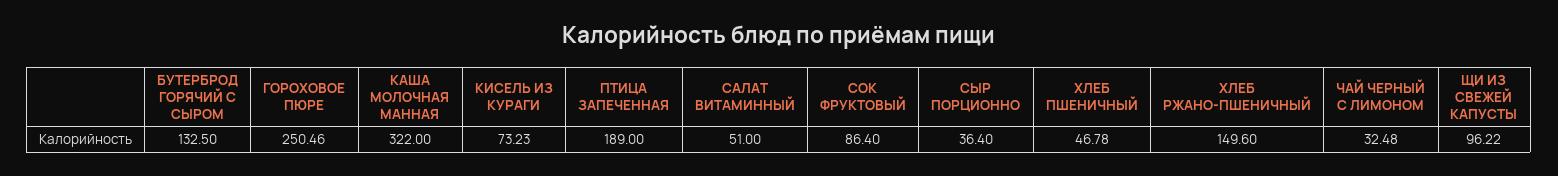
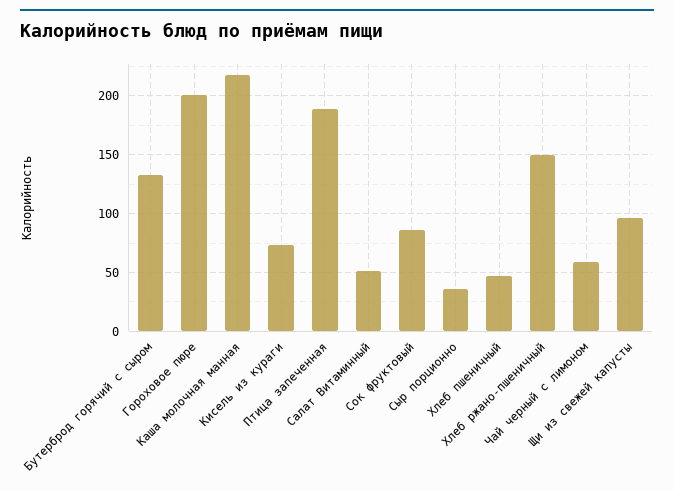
  {
    "БУТЕРБРОД ГОРЯЧИЙ С СЫРОМ": 132.5,
-   "ГОРОХОВОЕ ПЮРЕ": 250.46,
+   "ГОРОХОВОЕ ПЮРЕ": 200,
-   "КАША МОЛОЧНАЯ МАННАЯ": 322,
+   "КАША МОЛОЧНАЯ МАННАЯ": 220,
    "КИСЕЛЬ ИЗ КУРАГИ": 73.23,
    "ПТИЦА ЗАПЕЧЕННАЯ": 189,
    "САЛАТ ВИТАМИННЫЙ": 51,
    "СОК ФРУКТОВЫЙ": 86.4,
    "СЫР ПОРЦИОННО": 36.4,
    "ХЛЕБ ПШЕНИЧНЫЙ": 46.78,
    "ХЛЕБ РЖАНО-ПШЕНИЧНЫЙ": 149.6,
-   "ЧАЙ ЧЕРНЫЙ С ЛИМОНОМ": 32.48,
+   "ЧАЙ ЧЕРНЫЙ С ЛИМОНОМ": 60,
    "ЩИ ИЗ СВЕЖЕЙ КАПУСТЫ": 96.22
  }

